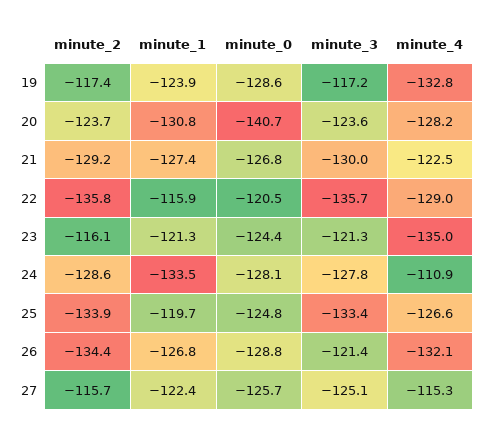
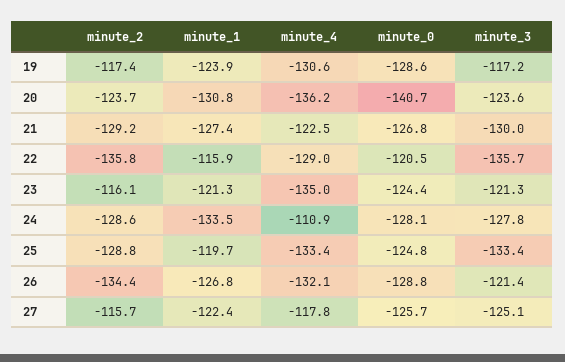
  {
    "minute_2": {
      "19": -117.4,
      "20": -123.7,
      "21": -129.2,
      "22": -135.8,
      "23": -116.1,
      "24": -128.6,
-     "25": -133.9,
+     "25": -128.8,
      "26": -134.4,
      "27": -115.7
    },
    "minute_1": {
      "19": -123.9,
      "20": -130.8,
      "21": -127.4,
      "22": -115.9,
      "23": -121.3,
      "24": -133.5,
      "25": -119.7,
      "26": -126.8,
      "27": -122.4
    },
    "minute_0": {
      "19": -128.6,
      "20": -140.7,
      "21": -126.8,
      "22": -120.5,
      "23": -124.4,
      "24": -128.1,
      "25": -124.8,
      "26": -128.8,
      "27": -125.7
    },
    "minute_3": {
      "19": -117.2,
      "20": -123.6,
      "21": -130,
      "22": -135.7,
      "23": -121.3,
      "24": -127.8,
      "25": -133.4,
      "26": -121.4,
      "27": -125.1
    },
    "minute_4": {
-     "19": -132.8,
+     "19": -130.6,
-     "20": -128.2,
+     "20": -136.2,
      "21": -122.5,
      "22": -129,
      "23": -135,
      "24": -110.9,
-     "25": -126.6,
+     "25": -133.4,
      "26": -132.1,
-     "27": -115.3
+     "27": -117.8
    }
  }

